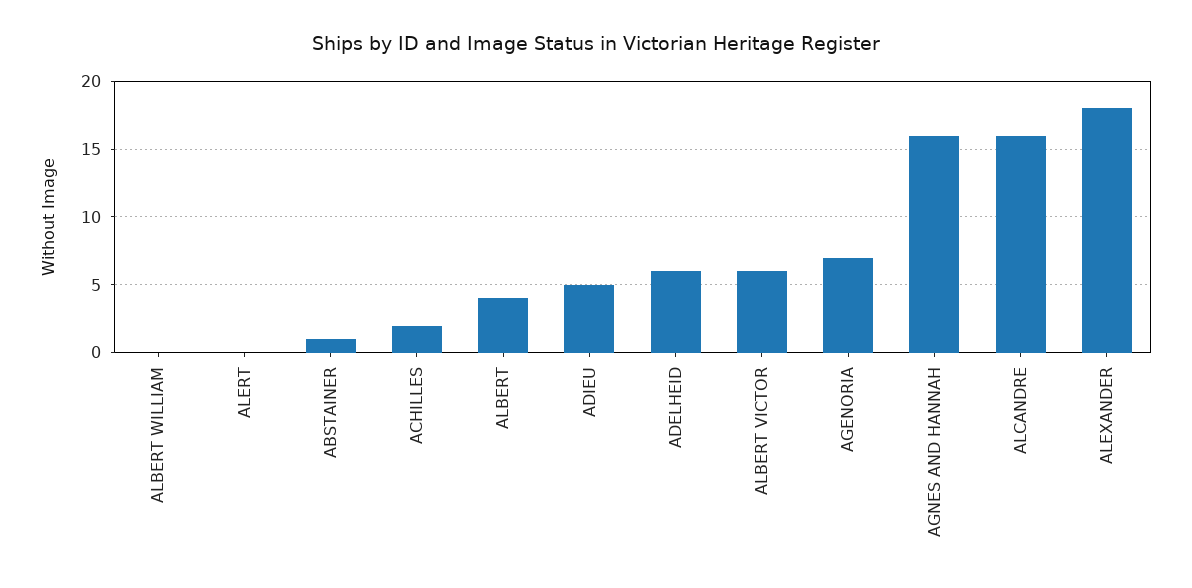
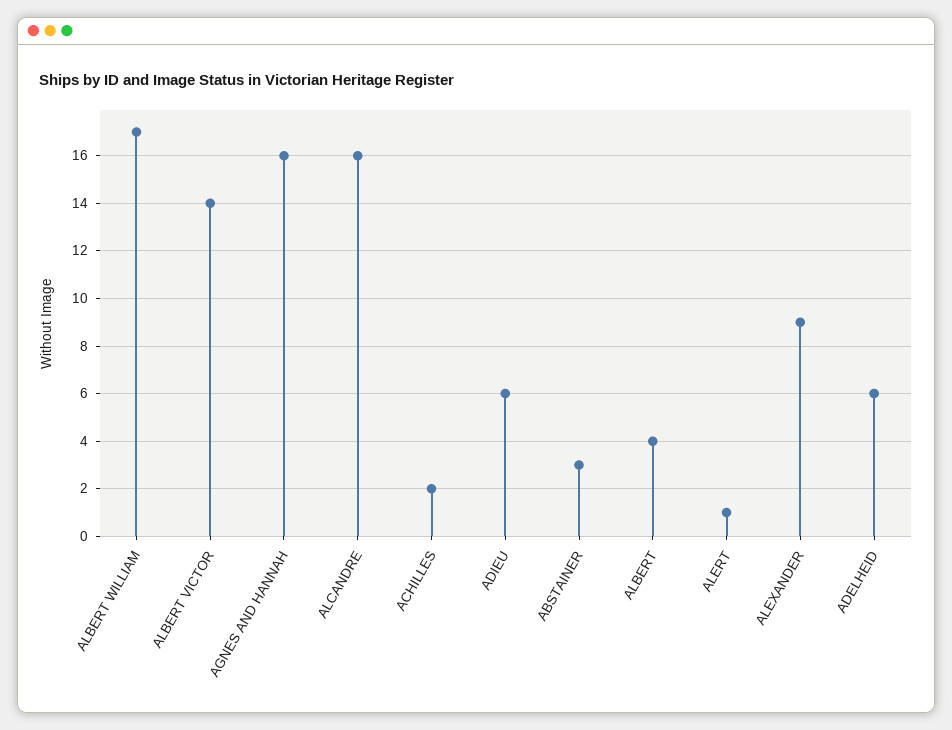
  {
-   "ALBERT WILLIAM": 0,
+   "ALBERT WILLIAM": 17,
-   "ALERT": 0,
+   "ALERT": 1,
-   "ABSTAINER": 1,
+   "ABSTAINER": 3,
    "ACHILLES": 2,
    "ALBERT": 4,
-   "ADIEU": 5,
+   "ADIEU": 6,
    "ADELHEID": 6,
-   "ALBERT VICTOR": 6,
+   "ALBERT VICTOR": 14,
-   "AGENORIA": 7,
    "AGNES AND HANNAH": 16,
    "ALCANDRE": 16,
-   "ALEXANDER": 18
+   "ALEXANDER": 9
  }

